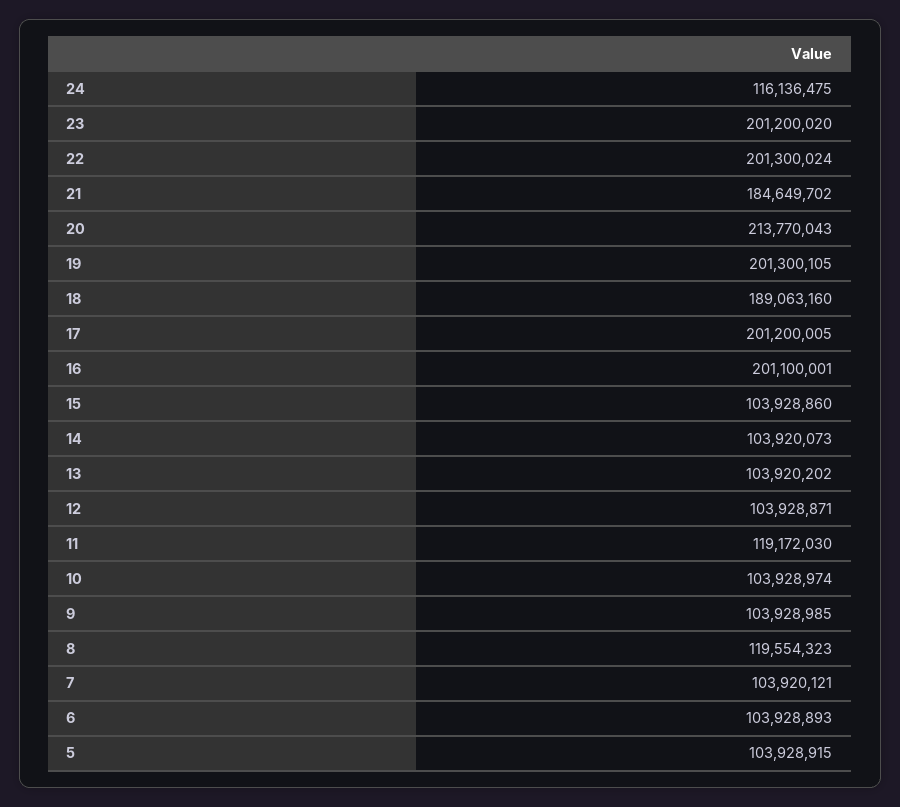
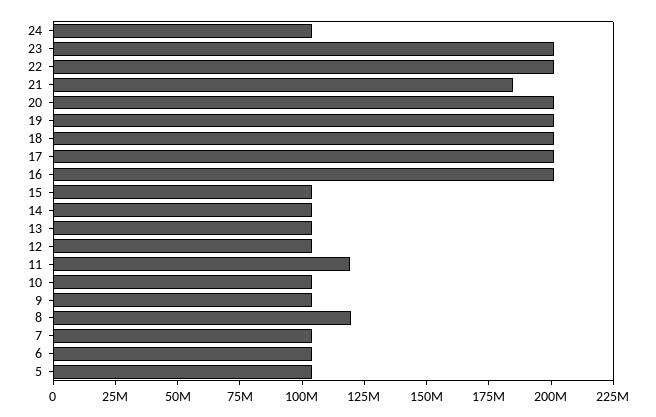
  {
-   "24": 116136475,
+   "24": 105000000,
    "23": 201200020,
    "22": 201300024,
    "21": 184649702,
-   "20": 213770043,
+   "20": 200000000,
    "19": 201300105,
-   "18": 189063160,
+   "18": 200000000,
    "17": 201200005,
    "16": 201100001,
    "15": 103928860,
    "14": 103920073,
    "13": 103920202,
    "12": 103928871,
    "11": 119172030,
    "10": 103928974,
    "9": 103928985,
    "8": 119554323,
    "7": 103920121,
    "6": 103928893,
    "5": 103928915
  }

